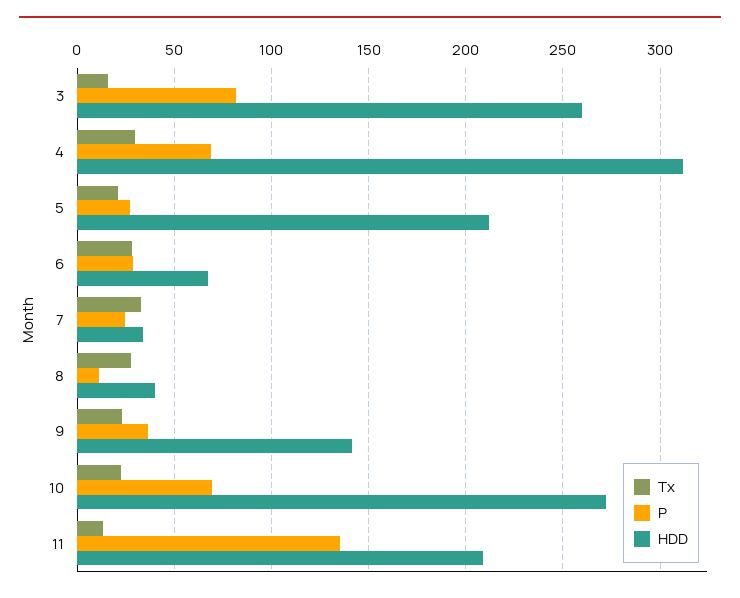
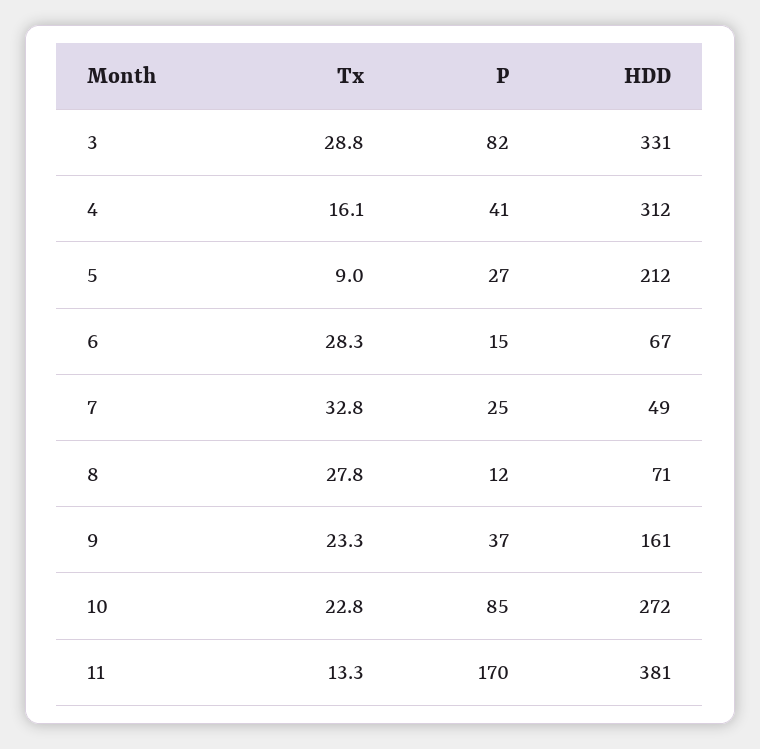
  {
    "Tx": {
-     "3": 15,
+     "3": 28.8,
-     "4": 30,
+     "4": 16.1,
-     "5": 20,
+     "5": 9,
      "6": 28.3,
      "7": 32.8,
      "8": 27.8,
      "9": 23.3,
      "10": 22.8,
      "11": 13.3
    },
    "P": {
      "3": 82,
-     "4": 70,
+     "4": 41,
      "5": 27,
-     "6": 30,
+     "6": 15,
      "7": 25,
      "8": 12,
      "9": 37,
-     "10": 70,
+     "10": 85,
-     "11": 135
+     "11": 170
    },
    "HDD": {
-     "3": 260,
+     "3": 331,
      "4": 312,
      "5": 212,
      "6": 67,
-     "7": 35,
+     "7": 49,
-     "8": 40,
+     "8": 71,
-     "9": 140,
+     "9": 161,
      "10": 272,
-     "11": 210
+     "11": 381
    }
  }

